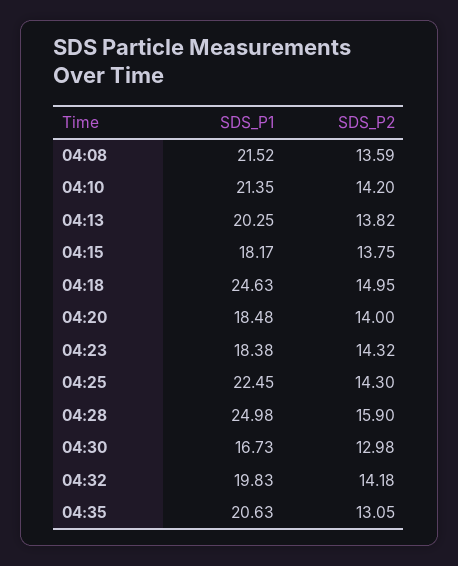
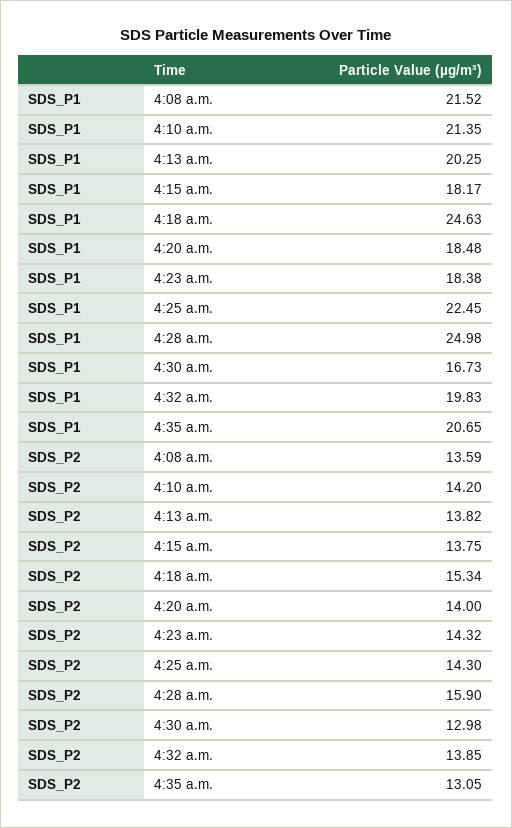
  {
    "SDS_P1": {
      "04:08": 21.52,
      "04:10": 21.35,
      "04:13": 20.25,
      "04:15": 18.17,
      "04:18": 24.63,
      "04:20": 18.48,
      "04:23": 18.38,
      "04:25": 22.45,
      "04:28": 24.98,
      "04:30": 16.73,
      "04:32": 19.83,
-     "04:35": 20.63
+     "04:35": 20.65
    },
    "SDS_P2": {
      "04:08": 13.59,
      "04:10": 14.2,
      "04:13": 13.82,
      "04:15": 13.75,
-     "04:18": 14.95,
+     "04:18": 15.34,
      "04:20": 14,
      "04:23": 14.32,
      "04:25": 14.3,
      "04:28": 15.9,
      "04:30": 12.98,
-     "04:32": 14.18,
+     "04:32": 13.85,
      "04:35": 13.05
    }
  }

